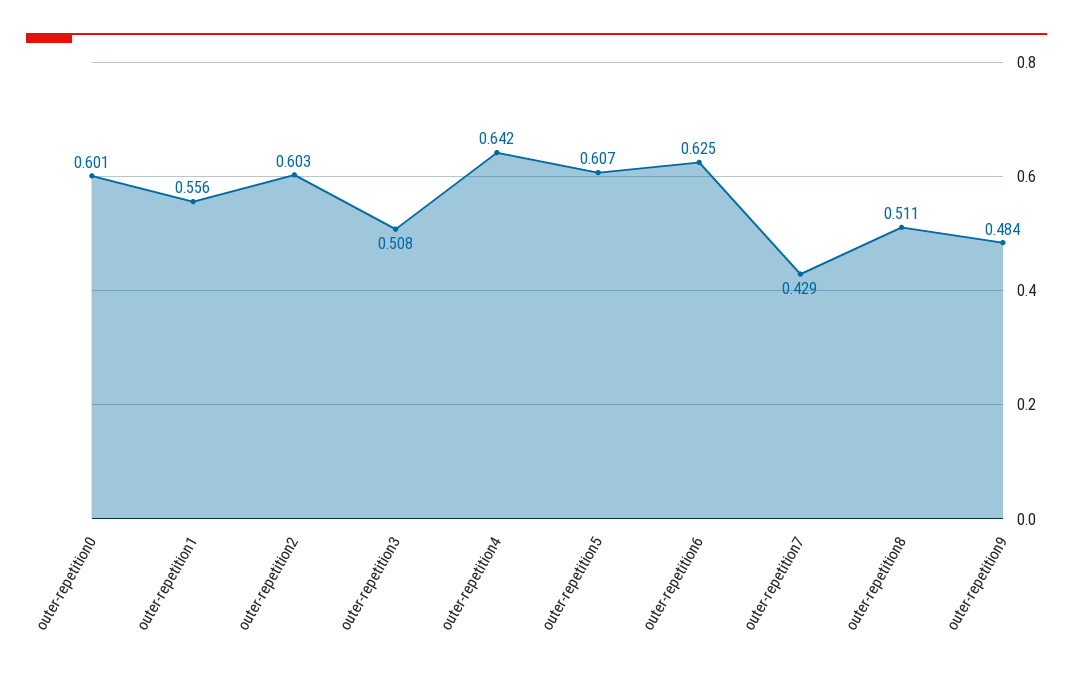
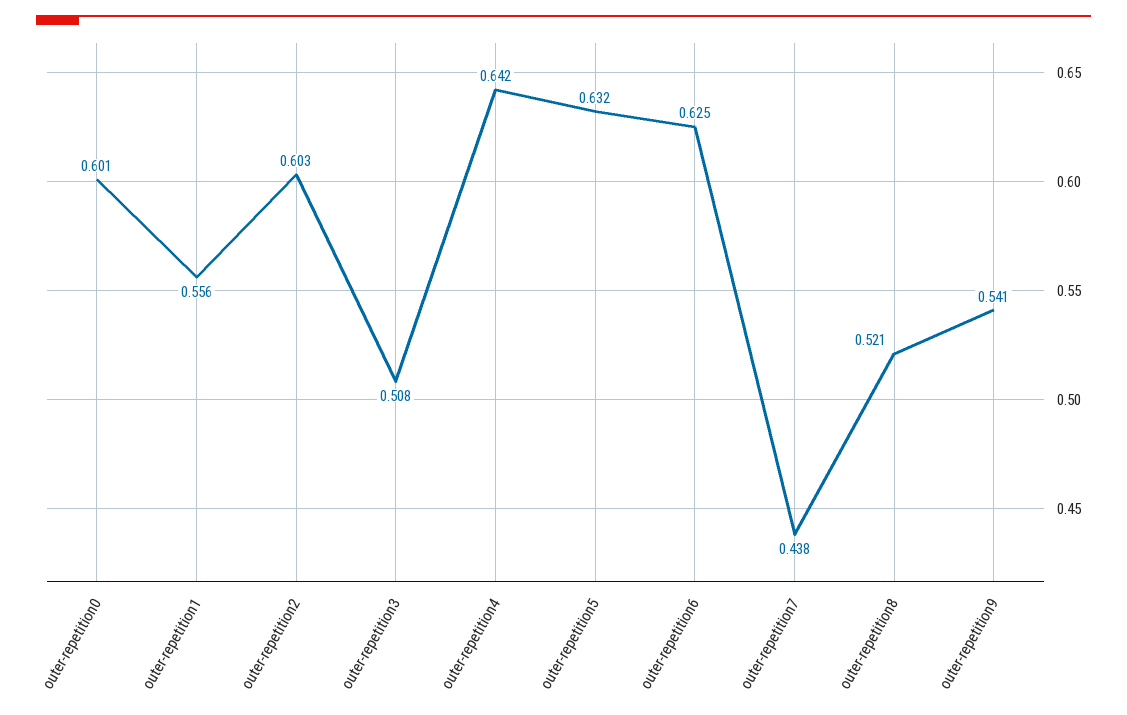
  {
    "outer-repetition0": 0.601,
    "outer-repetition1": 0.556,
    "outer-repetition2": 0.603,
    "outer-repetition3": 0.508,
    "outer-repetition4": 0.642,
-   "outer-repetition5": 0.607,
+   "outer-repetition5": 0.632,
    "outer-repetition6": 0.625,
-   "outer-repetition7": 0.429,
+   "outer-repetition7": 0.438,
-   "outer-repetition8": 0.511,
+   "outer-repetition8": 0.521,
-   "outer-repetition9": 0.484
+   "outer-repetition9": 0.541
  }

